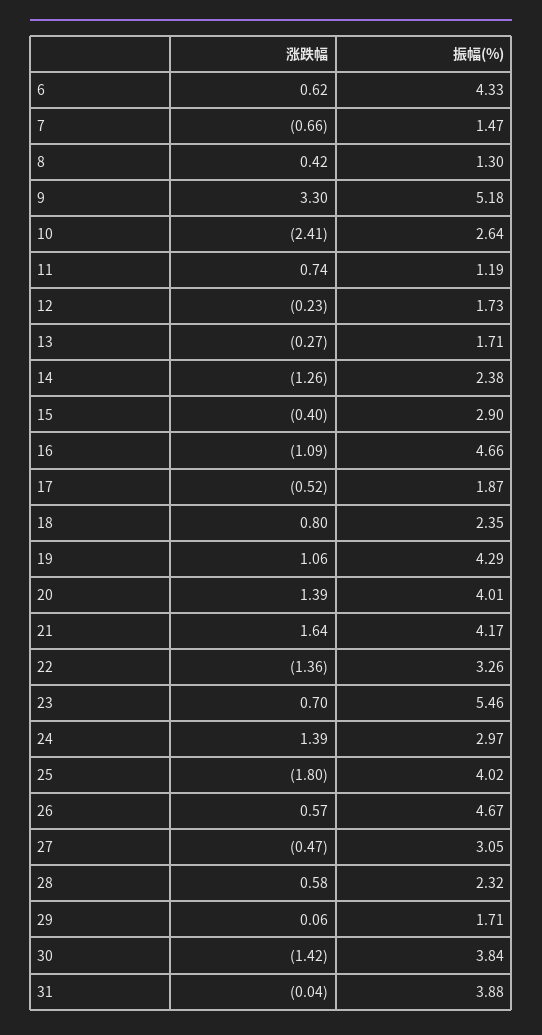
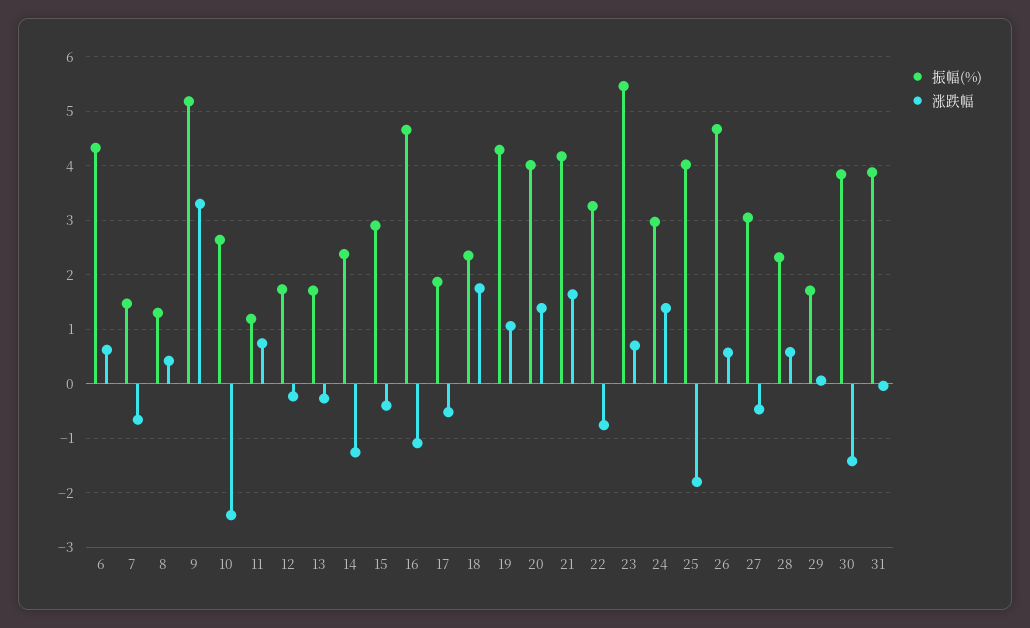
  {
    "涨跌幅": {
      "6": 0.62,
      "7": -0.66,
      "8": 0.42,
      "9": 3.3,
      "10": -2.41,
      "11": 0.74,
      "12": -0.23,
      "13": -0.27,
      "14": -1.26,
      "15": -0.4,
      "16": -1.09,
      "17": -0.52,
-     "18": 0.8,
+     "18": 1.8,
      "19": 1.06,
      "20": 1.39,
      "21": 1.64,
-     "22": -1.36,
+     "22": -0.8,
      "23": 0.7,
      "24": 1.39,
      "25": -1.8,
      "26": 0.57,
      "27": -0.47,
      "28": 0.58,
      "29": 0.06,
      "30": -1.42,
      "31": -0.04
    },
    "振幅(%)": {
      "6": 4.33,
      "7": 1.47,
      "8": 1.3,
      "9": 5.18,
      "10": 2.64,
      "11": 1.19,
      "12": 1.73,
      "13": 1.71,
      "14": 2.38,
      "15": 2.9,
      "16": 4.66,
      "17": 1.87,
      "18": 2.35,
      "19": 4.29,
      "20": 4.01,
      "21": 4.17,
      "22": 3.26,
      "23": 5.46,
      "24": 2.97,
      "25": 4.02,
      "26": 4.67,
      "27": 3.05,
      "28": 2.32,
      "29": 1.71,
      "30": 3.84,
      "31": 3.88
    }
  }

